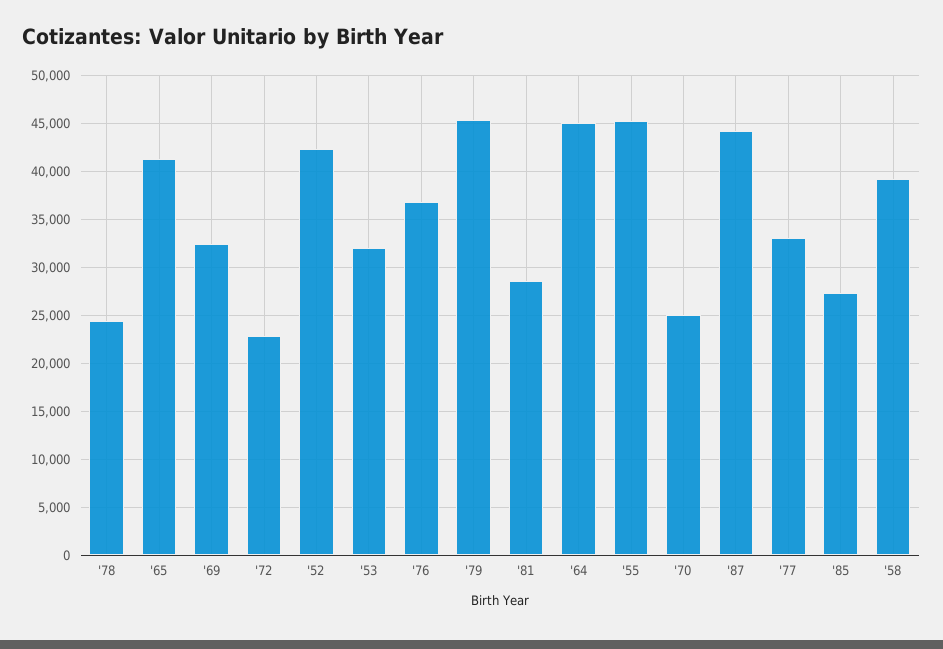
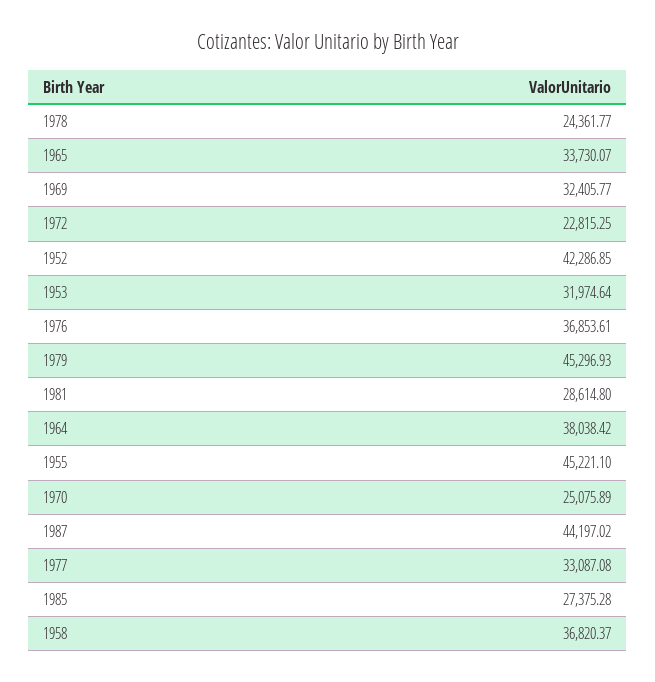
  {
    "'78": 24361.77,
-   "'65": 41000,
+   "'65": 33730.07,
    "'69": 32405.77,
    "'72": 22815.25,
    "'52": 42286.85,
    "'53": 31974.64,
    "'76": 36853.61,
    "'79": 45296.93,
    "'81": 28614.8,
-   "'64": 45000,
+   "'64": 38038.42,
    "'55": 45221.1,
    "'70": 25075.89,
    "'87": 44197.02,
    "'77": 33087.08,
    "'85": 27375.28,
-   "'58": 39000
+   "'58": 36820.37
  }

